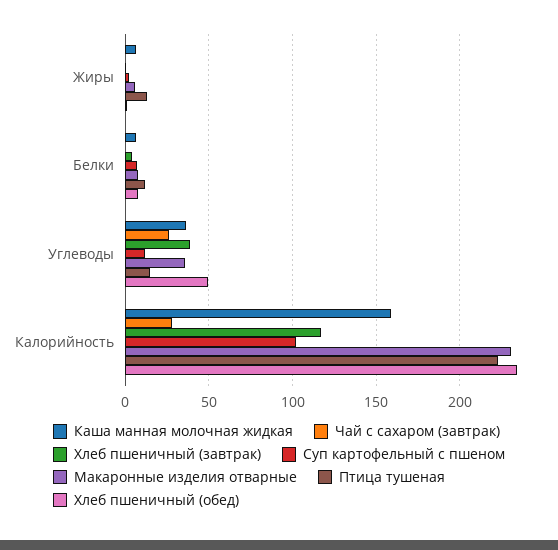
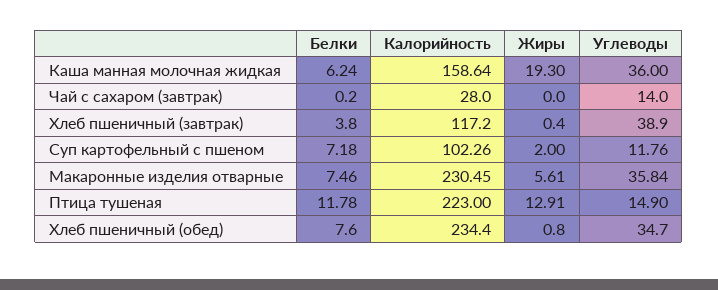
  {
    "Каша манная молочная жидкая": {
-     "Жиры": 5,
+     "Жиры": 19.3,
      "Белки": 6.24,
      "Углеводы": 36,
      "Калорийность": 158.64
    },
    "Чай с сахаром (завтрак)": {
      "Жиры": 0,
      "Белки": 0.2,
-     "Углеводы": 25,
+     "Углеводы": 14,
      "Калорийность": 28
    },
    "Хлеб пшеничный (завтрак)": {
      "Жиры": 0.4,
      "Белки": 3.8,
      "Углеводы": 38.9,
      "Калорийность": 117.2
    },
    "Суп картофельный с пшеном": {
      "Жиры": 2,
      "Белки": 7.18,
      "Углеводы": 11.76,
      "Калорийность": 102.26
    },
    "Макаронные изделия отварные": {
      "Жиры": 5.61,
      "Белки": 7.46,
      "Углеводы": 35.84,
      "Калорийность": 230.45
    },
    "Птица тушеная": {
      "Жиры": 12.91,
      "Белки": 11.78,
      "Углеводы": 14.9,
      "Калорийность": 223
    },
    "Хлеб пшеничный (обед)": {
      "Жиры": 0.8,
      "Белки": 7.6,
-     "Углеводы": 50,
+     "Углеводы": 34.7,
      "Калорийность": 234.4
    }
  }

